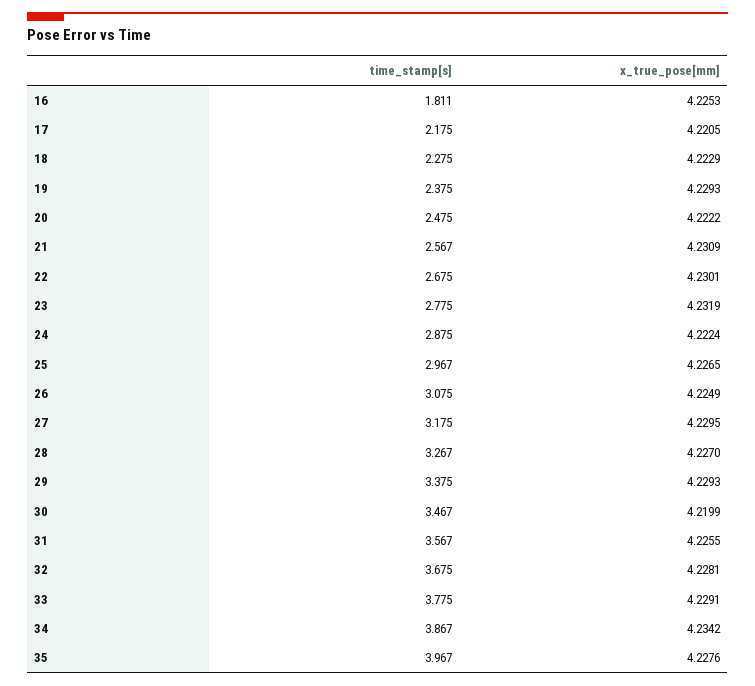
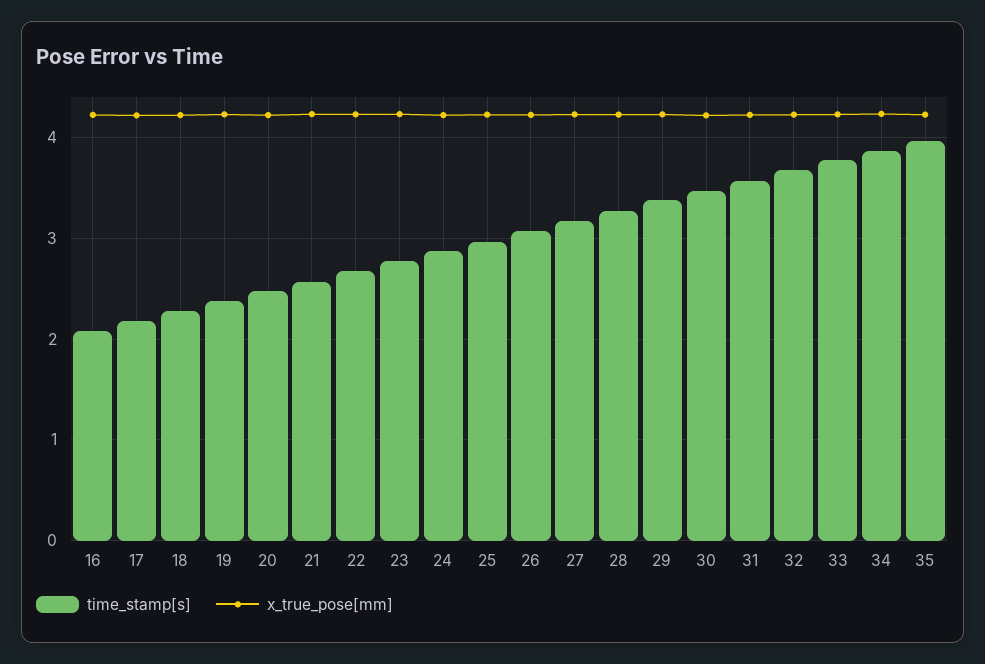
  {
    "time_stamp[s]": {
-     "16": 1.811,
+     "16": 2.1,
      "17": 2.175,
      "18": 2.275,
      "19": 2.375,
      "20": 2.475,
      "21": 2.567,
      "22": 2.675,
      "23": 2.775,
      "24": 2.875,
      "25": 2.967,
      "26": 3.075,
      "27": 3.175,
      "28": 3.267,
      "29": 3.375,
      "30": 3.467,
      "31": 3.567,
      "32": 3.675,
      "33": 3.775,
      "34": 3.867,
      "35": 3.967
    },
    "x_true_pose[mm]": {
      "16": 4.2253,
      "17": 4.2205,
      "18": 4.2229,
      "19": 4.2293,
      "20": 4.2222,
      "21": 4.2309,
      "22": 4.2301,
      "23": 4.2319,
      "24": 4.2224,
      "25": 4.2265,
      "26": 4.2249,
      "27": 4.2295,
      "28": 4.227,
      "29": 4.2293,
      "30": 4.2199,
      "31": 4.2255,
      "32": 4.2281,
      "33": 4.2291,
      "34": 4.2342,
      "35": 4.2276
    }
  }

